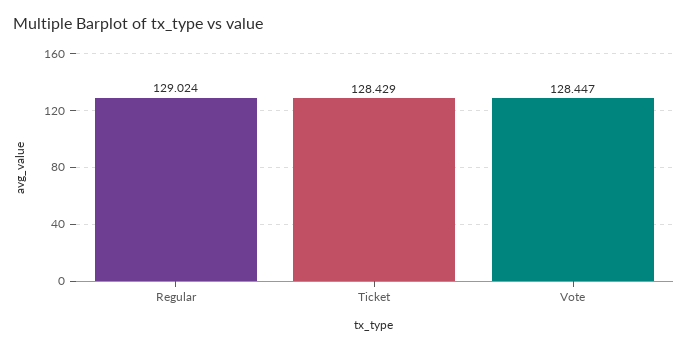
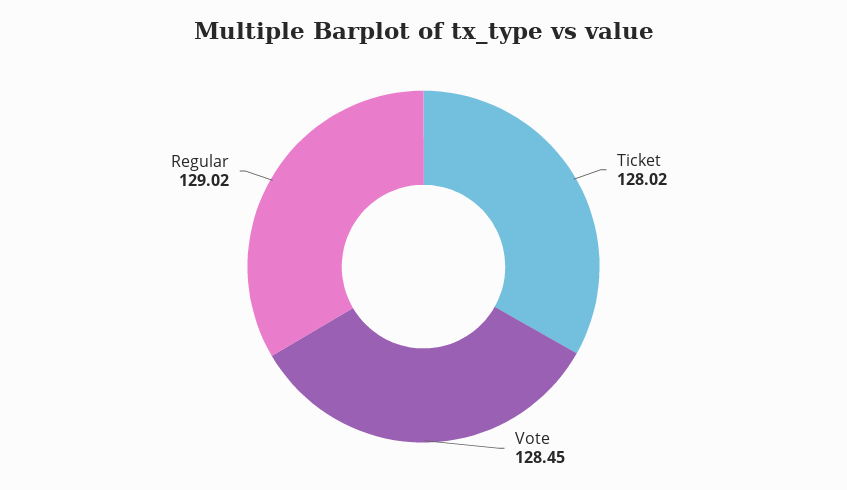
  {
    "Regular": 129.024,
-   "Ticket": 128.429,
+   "Ticket": 128.02,
    "Vote": 128.447
  }

